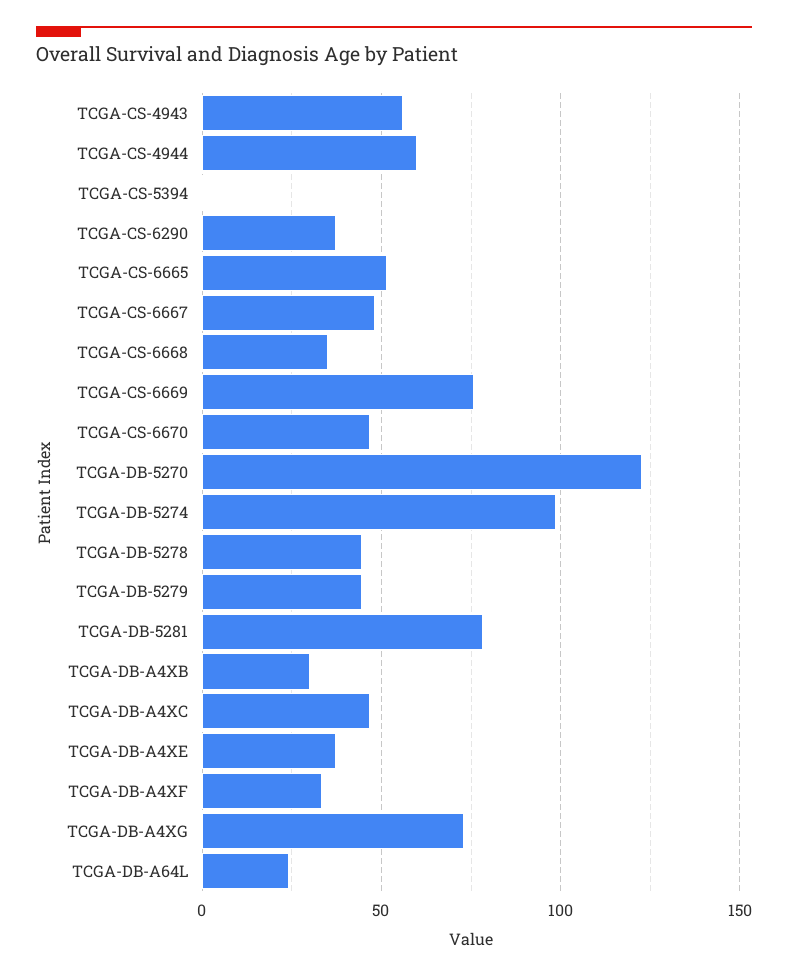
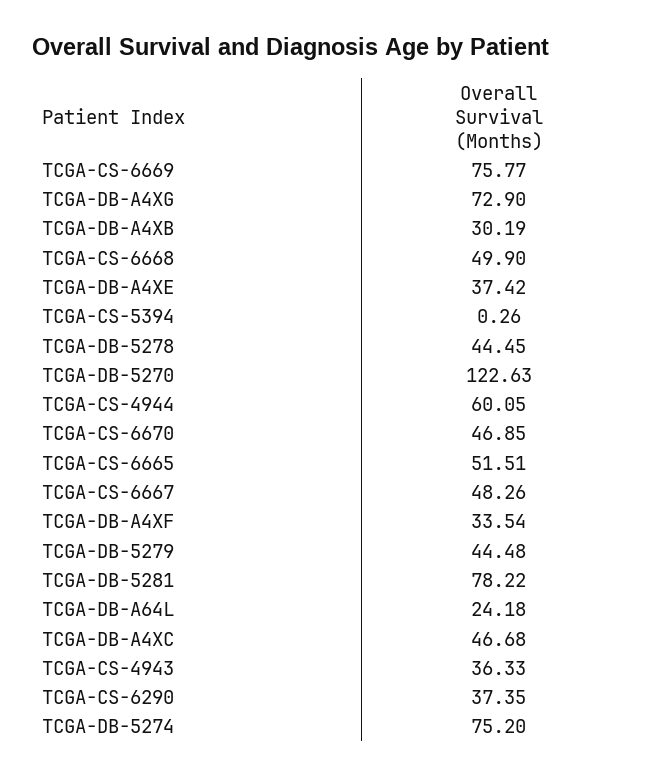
  {
-   "TCGA-CS-4943": 55,
+   "TCGA-CS-4943": 36.33,
    "TCGA-CS-4944": 60.05,
    "TCGA-CS-5394": 0.26,
    "TCGA-CS-6290": 37.35,
    "TCGA-CS-6665": 51.51,
    "TCGA-CS-6667": 48.26,
-   "TCGA-CS-6668": 35,
+   "TCGA-CS-6668": 49.9,
    "TCGA-CS-6669": 75.77,
    "TCGA-CS-6670": 46.85,
    "TCGA-DB-5270": 122.63,
-   "TCGA-DB-5274": 100,
+   "TCGA-DB-5274": 75.2,
    "TCGA-DB-5278": 44.45,
    "TCGA-DB-5279": 44.48,
    "TCGA-DB-5281": 78.22,
    "TCGA-DB-A4XB": 30.19,
    "TCGA-DB-A4XC": 46.68,
    "TCGA-DB-A4XE": 37.42,
    "TCGA-DB-A4XF": 33.54,
    "TCGA-DB-A4XG": 72.9,
    "TCGA-DB-A64L": 24.18
  }

